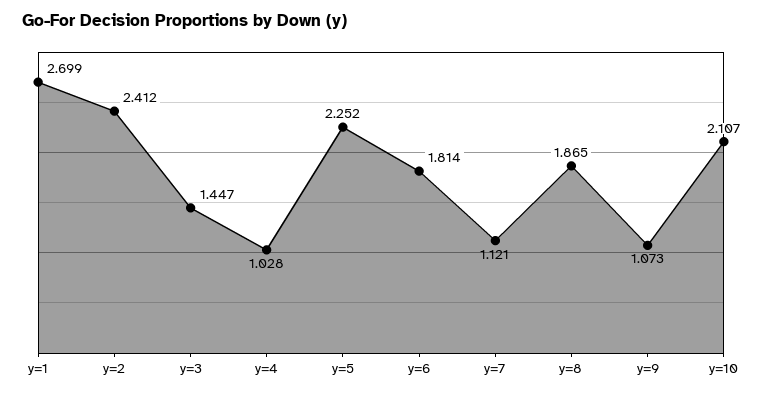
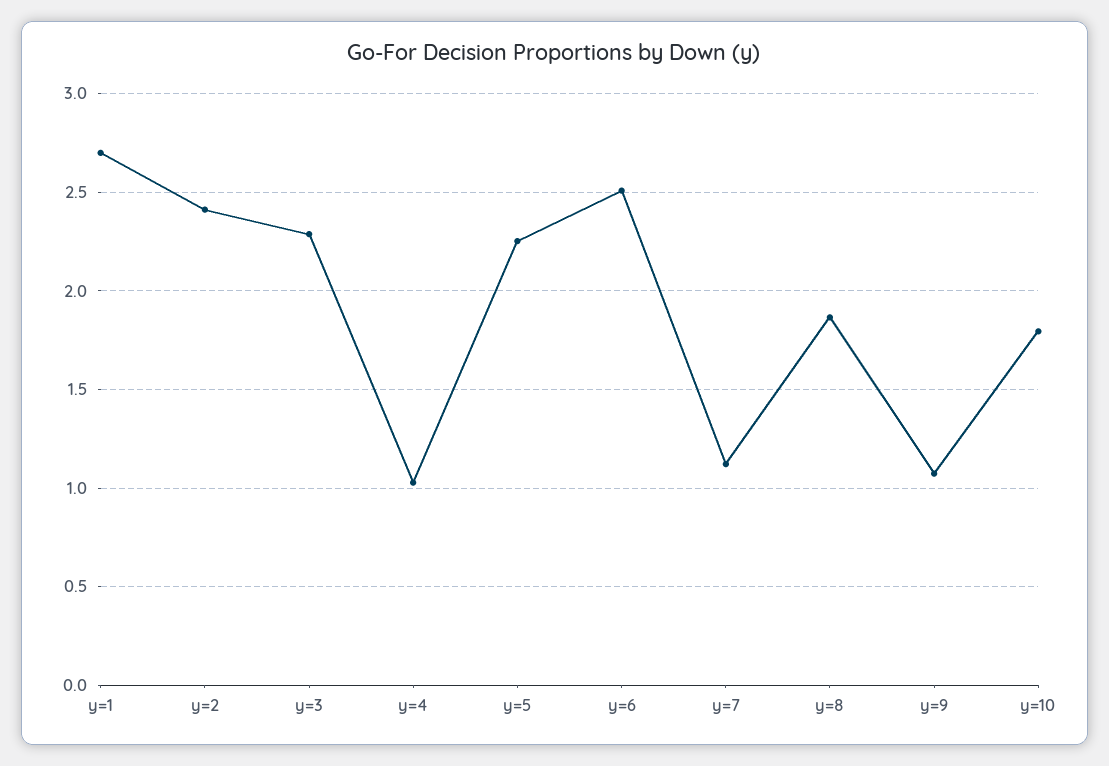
  {
    "y=1": 2.699,
    "y=2": 2.412,
-   "y=3": 1.447,
+   "y=3": 2.3,
    "y=4": 1.028,
    "y=5": 2.252,
-   "y=6": 1.814,
+   "y=6": 2.5,
    "y=7": 1.121,
    "y=8": 1.865,
    "y=9": 1.073,
-   "y=10": 2.107
+   "y=10": 1.8
  }

